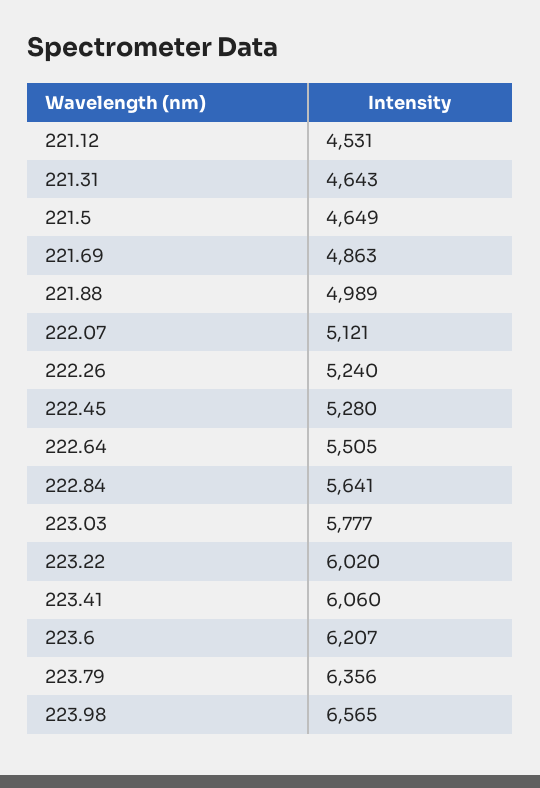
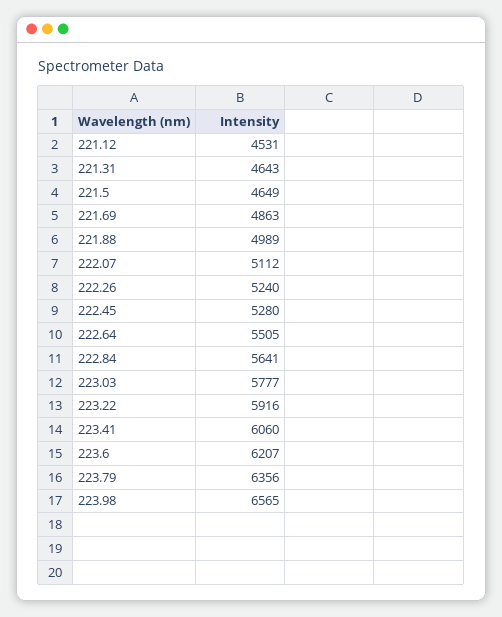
  {
    "221.12": 4531,
    "221.31": 4643,
    "221.5": 4649,
    "221.69": 4863,
    "221.88": 4989,
-   "222.07": 5121,
+   "222.07": 5112,
    "222.26": 5240,
    "222.45": 5280,
    "222.64": 5505,
    "222.84": 5641,
    "223.03": 5777,
-   "223.22": 6020,
+   "223.22": 5916,
    "223.41": 6060,
    "223.6": 6207,
    "223.79": 6356,
    "223.98": 6565
  }

